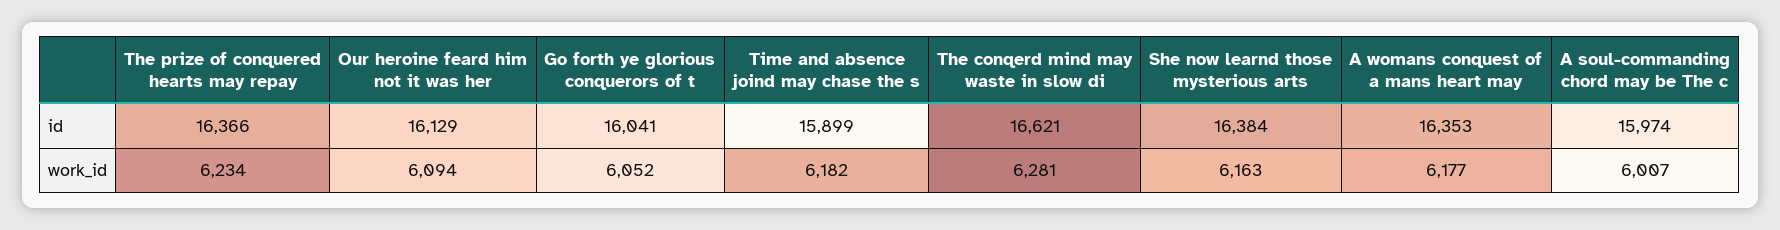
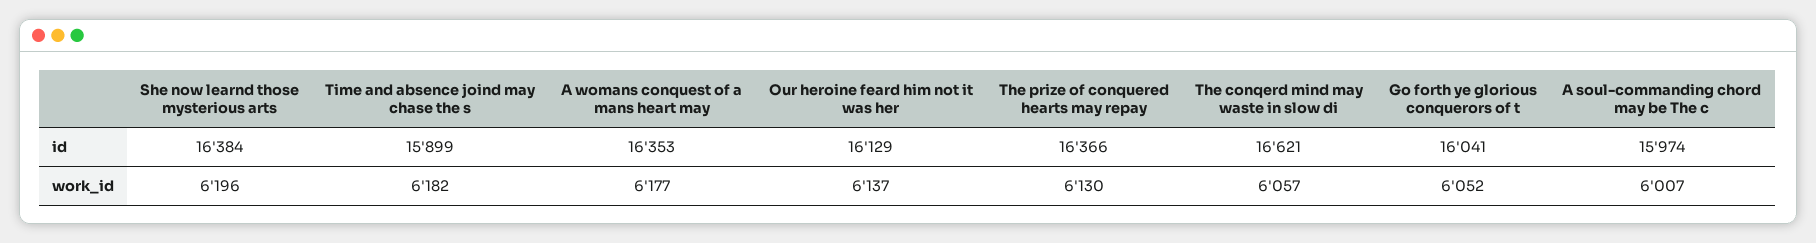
  {
    "The prize of conquered hearts may repay": {
      "id": 16366,
-     "work_id": 6234
+     "work_id": 6130
    },
    "Our heroine feard him not it was her": {
      "id": 16129,
-     "work_id": 6094
+     "work_id": 6137
    },
    "Go forth ye glorious conquerors of t": {
      "id": 16041,
      "work_id": 6052
    },
    "Time and absence joind may chase the s": {
      "id": 15899,
      "work_id": 6182
    },
    "The conqerd mind may waste in slow di": {
      "id": 16621,
-     "work_id": 6281
+     "work_id": 6057
    },
    "She now learnd those mysterious arts": {
      "id": 16384,
-     "work_id": 6163
+     "work_id": 6196
    },
    "A womans conquest of a mans heart may": {
      "id": 16353,
      "work_id": 6177
    },
    "A soul-commanding chord may be The c": {
      "id": 15974,
      "work_id": 6007
    }
  }

